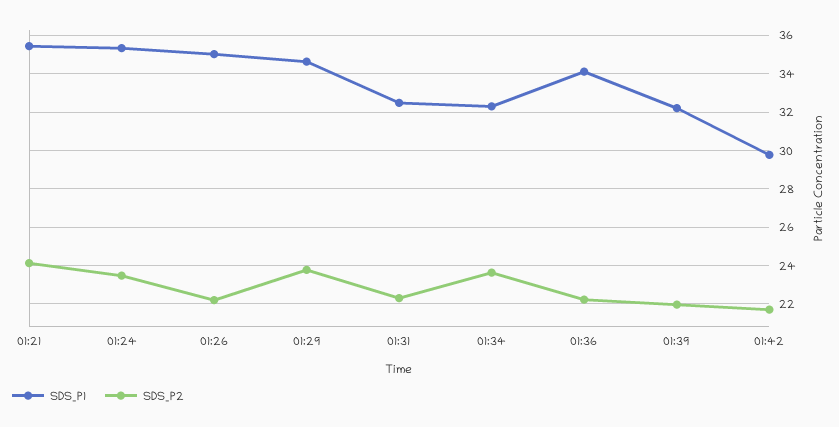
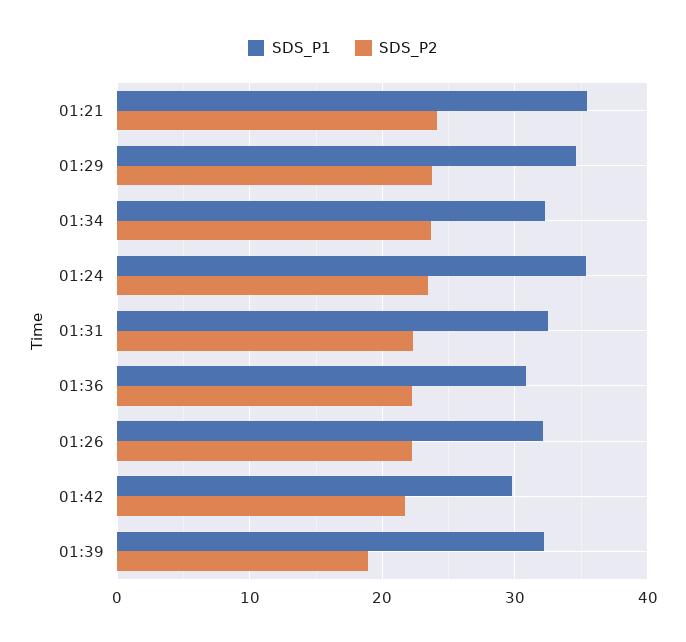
  {
    "SDS_P1": {
      "01:21": 35.5,
      "01:24": 35.5,
-     "01:26": 35,
+     "01:26": 32,
      "01:29": 34.5,
      "01:31": 32.5,
      "01:34": 32.5,
-     "01:36": 34,
+     "01:36": 31,
      "01:39": 32,
      "01:42": 30
    },
    "SDS_P2": {
      "01:21": 24,
      "01:24": 23.5,
      "01:26": 22,
      "01:29": 24,
      "01:31": 22.5,
      "01:34": 23.5,
      "01:36": 22,
-     "01:39": 22,
+     "01:39": 19,
      "01:42": 21.5
    }
  }

